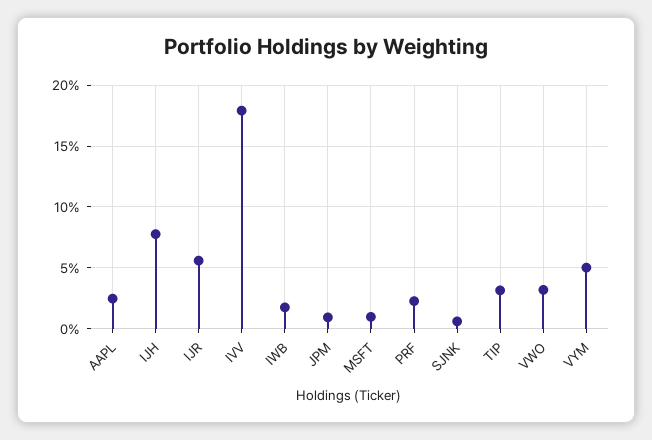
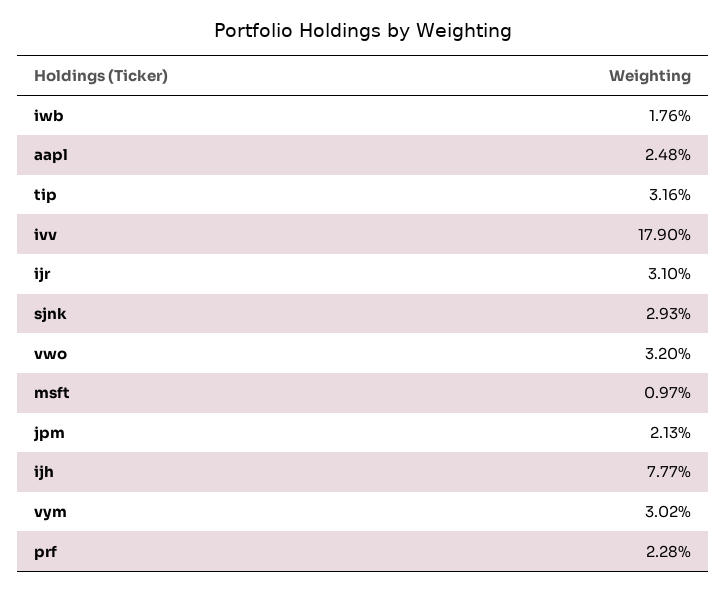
  {
    "AAPL": 2.48,
    "IJH": 7.77,
-   "IJR": 5.5,
+   "IJR": 3.1,
    "IVV": 17.9,
    "IWB": 1.76,
-   "JPM": 1,
+   "JPM": 2.13,
    "MSFT": 0.97,
    "PRF": 2.28,
-   "SJNK": 0.5,
+   "SJNK": 2.93,
    "TIP": 3.16,
    "VWO": 3.2,
-   "VYM": 5
+   "VYM": 3.02
  }

